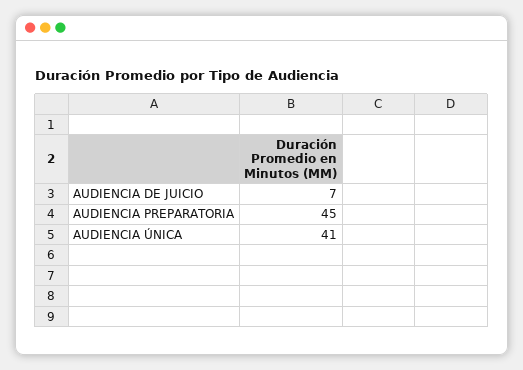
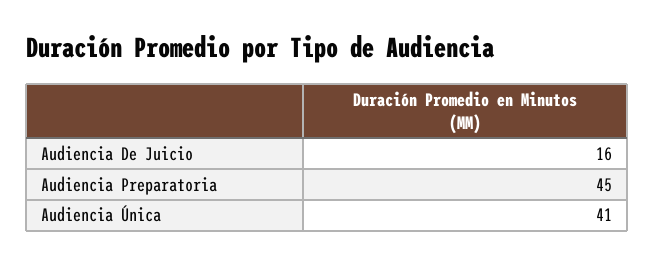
  {
-   "AUDIENCIA DE JUICIO": 7,
+   "AUDIENCIA DE JUICIO": 16,
    "AUDIENCIA PREPARATORIA": 45,
    "AUDIENCIA ÚNICA": 41
  }

